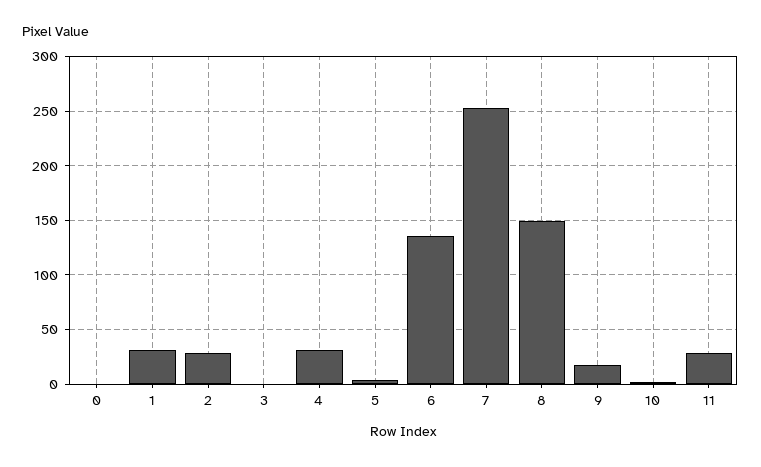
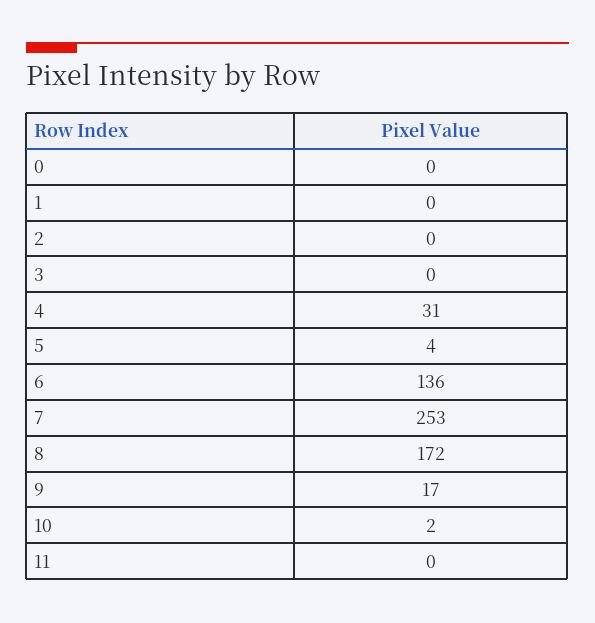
  {
    "0": 0,
-   "1": 30,
+   "1": 0,
-   "2": 30,
+   "2": 0,
    "3": 0,
    "4": 31,
    "5": 4,
    "6": 136,
    "7": 253,
-   "8": 150,
+   "8": 172,
    "9": 17,
    "10": 2,
-   "11": 30
+   "11": 0
  }

